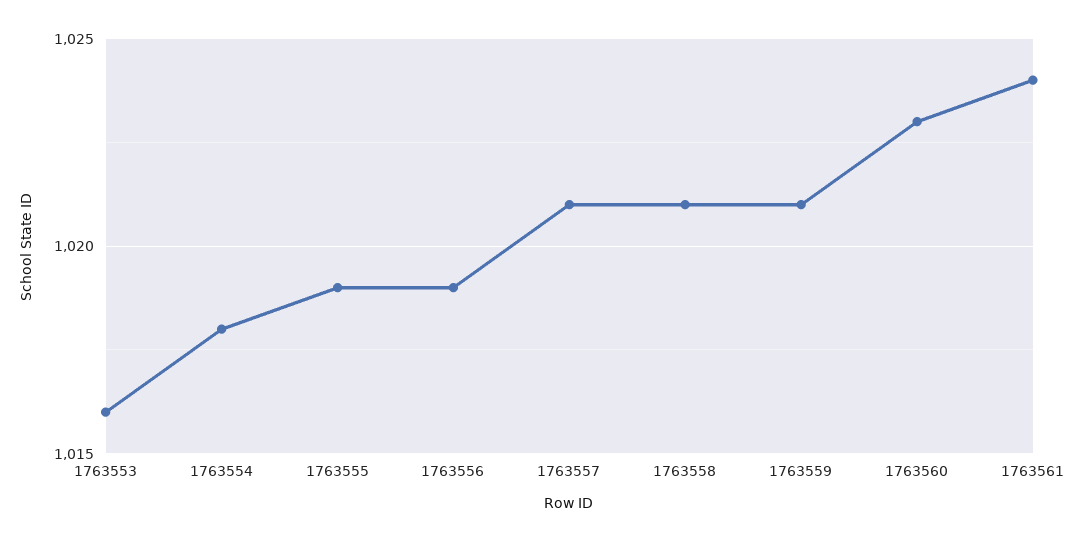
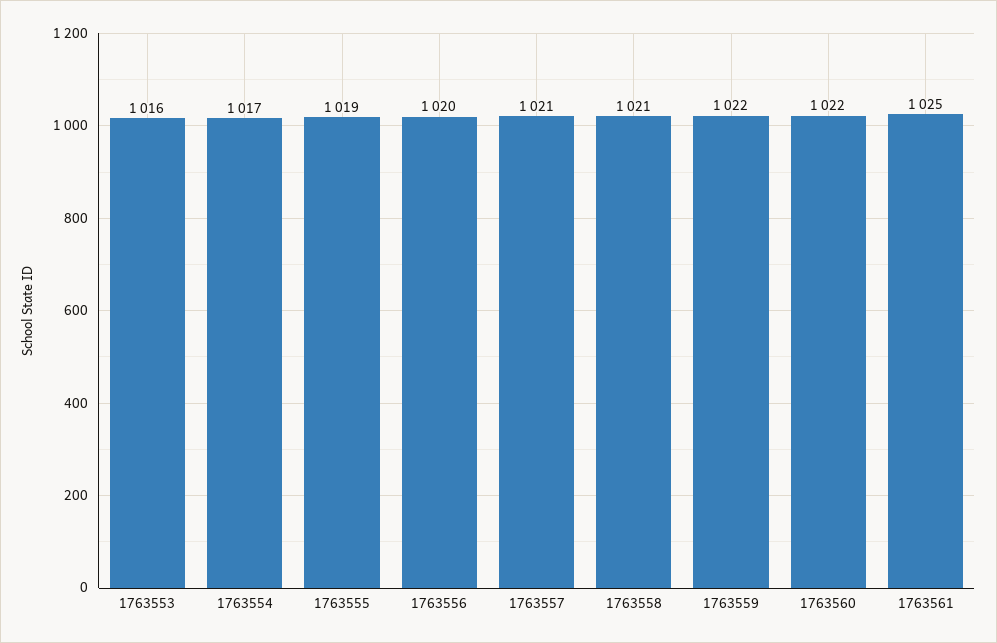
  {
    "1763553": 1016,
-   "1763554": 1018,
+   "1763554": 1017,
    "1763555": 1019,
-   "1763556": 1019,
+   "1763556": 1020,
    "1763557": 1021,
    "1763558": 1021,
-   "1763559": 1021,
+   "1763559": 1022,
-   "1763560": 1023,
+   "1763560": 1022,
-   "1763561": 1024
+   "1763561": 1025
  }

